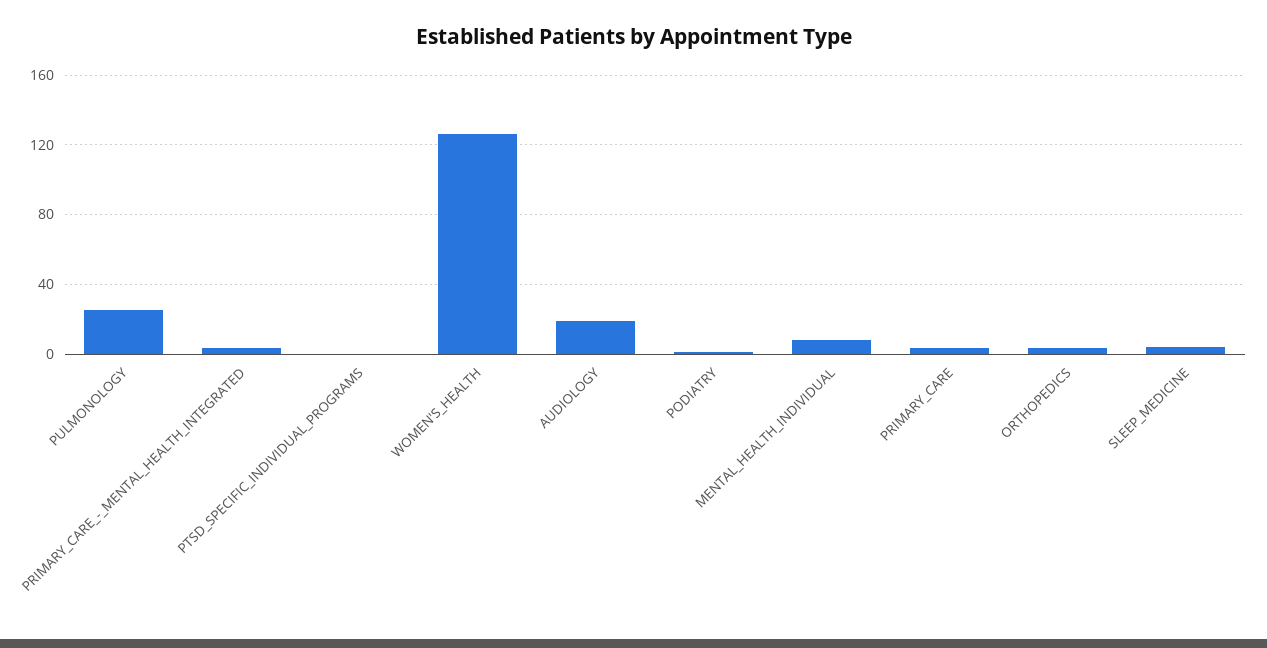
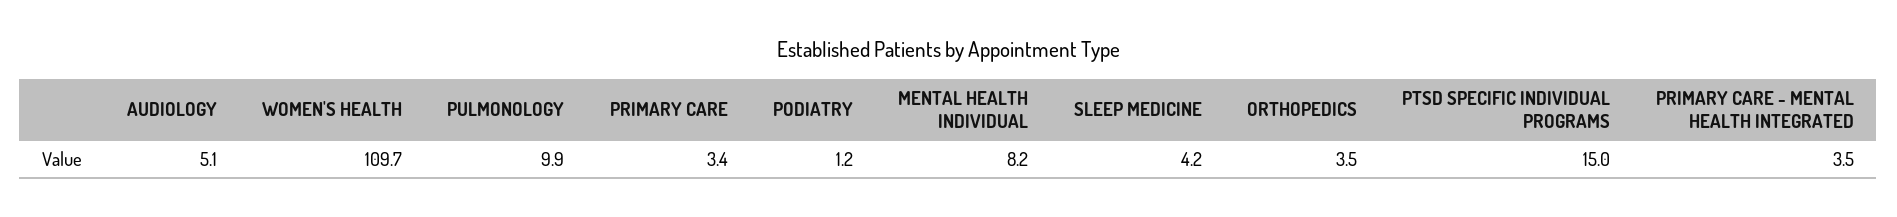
  {
-   "PULMONOLOGY": 25,
+   "PULMONOLOGY": 9.9,
    "PRIMARY_CARE_-_MENTAL_HEALTH_INTEGRATED": 3.5,
-   "PTSD_SPECIFIC_INDIVIDUAL_PROGRAMS": 0,
+   "PTSD_SPECIFIC_INDIVIDUAL_PROGRAMS": 15,
-   "WOMEN'S_HEALTH": 125,
+   "WOMEN'S_HEALTH": 109.7,
-   "AUDIOLOGY": 20,
+   "AUDIOLOGY": 5.1,
    "PODIATRY": 1.2,
    "MENTAL_HEALTH_INDIVIDUAL": 8.2,
    "PRIMARY_CARE": 3.4,
    "ORTHOPEDICS": 3.5,
    "SLEEP_MEDICINE": 4.2
  }

